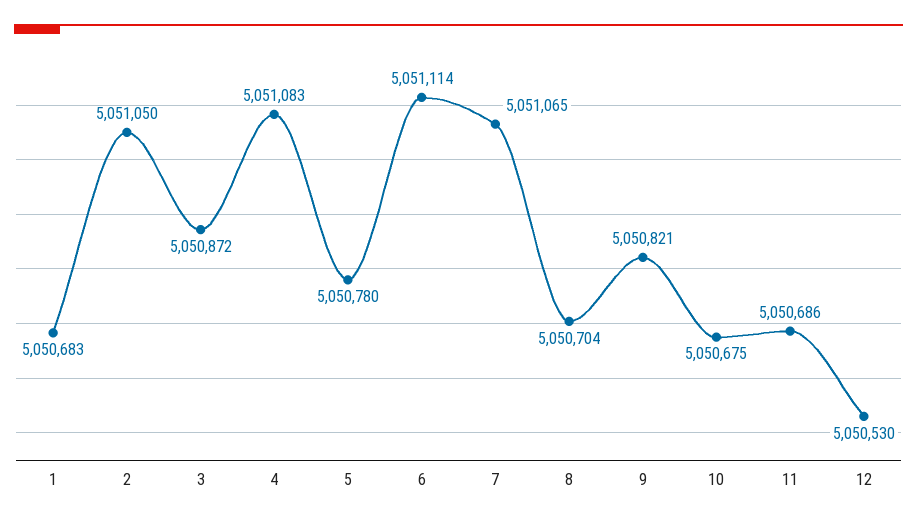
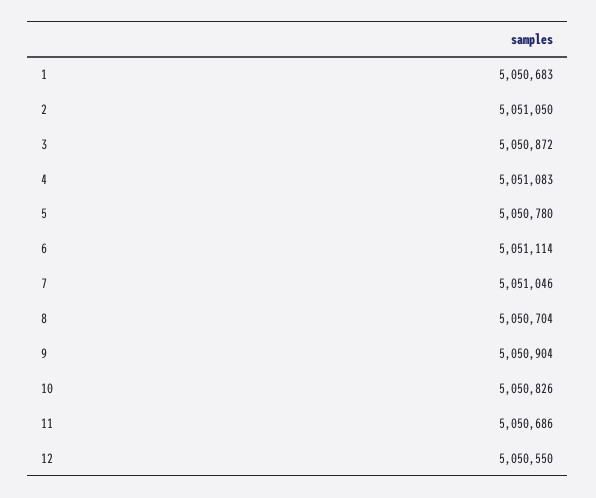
  {
    "1": 5050683,
    "2": 5051050,
    "3": 5050872,
    "4": 5051083,
    "5": 5050780,
    "6": 5051114,
-   "7": 5051065,
+   "7": 5051046,
    "8": 5050704,
-   "9": 5050821,
+   "9": 5050904,
-   "10": 5050675,
+   "10": 5050826,
    "11": 5050686,
-   "12": 5050530
+   "12": 5050550
  }

